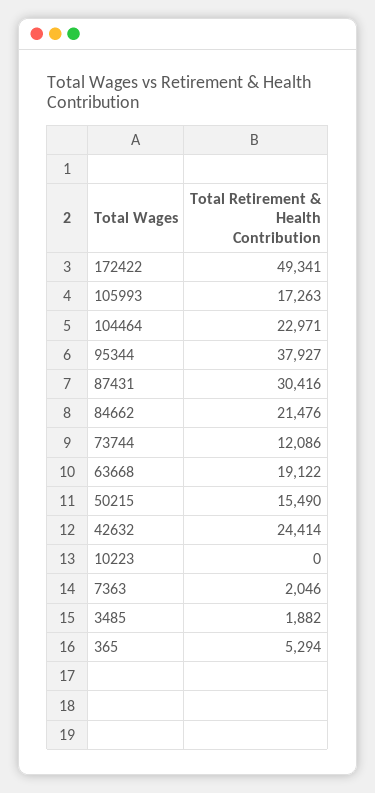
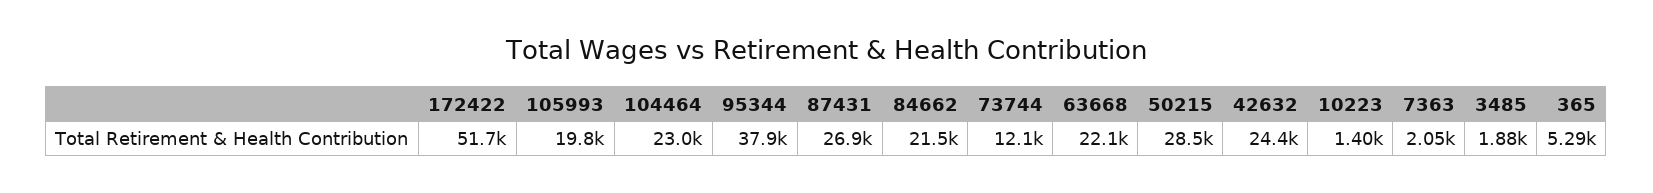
  {
-   "172422": 49341,
+   "172422": 51700,
-   "105993": 17263,
+   "105993": 19800,
    "104464": 22971,
    "95344": 37927,
-   "87431": 30416,
+   "87431": 26900,
    "84662": 21476,
    "73744": 12086,
-   "63668": 19122,
+   "63668": 22100,
-   "50215": 15490,
+   "50215": 28500,
    "42632": 24414,
-   "10223": 0,
+   "10223": 1400,
    "7363": 2046,
    "3485": 1882,
    "365": 5294
  }

